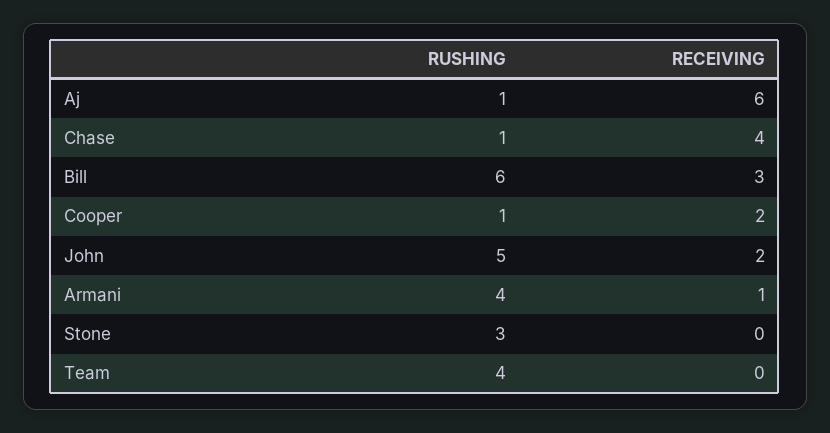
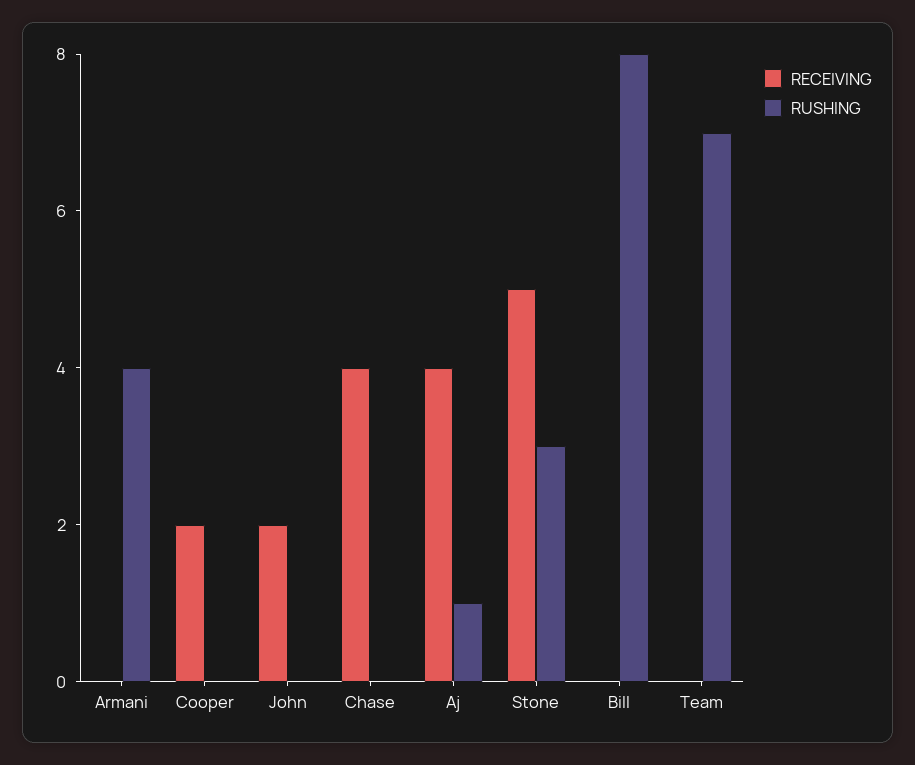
  {
    "RUSHING": {
      "Aj": 1,
-     "Chase": 1,
+     "Chase": 0,
-     "Bill": 6,
+     "Bill": 8,
-     "Cooper": 1,
+     "Cooper": 0,
-     "John": 5,
+     "John": 0,
      "Armani": 4,
      "Stone": 3,
-     "Team": 4
+     "Team": 7
    },
    "RECEIVING": {
-     "Aj": 6,
+     "Aj": 4,
      "Chase": 4,
-     "Bill": 3,
+     "Bill": 0,
      "Cooper": 2,
      "John": 2,
-     "Armani": 1,
+     "Armani": 0,
-     "Stone": 0,
+     "Stone": 5,
      "Team": 0
    }
  }

